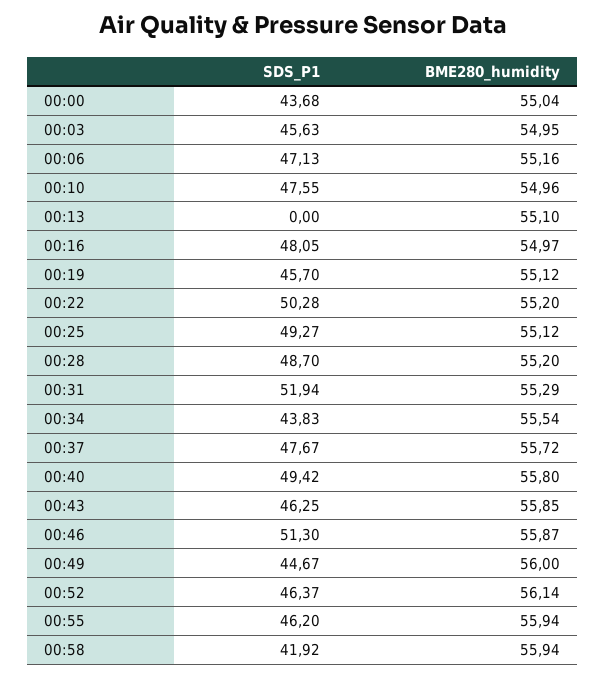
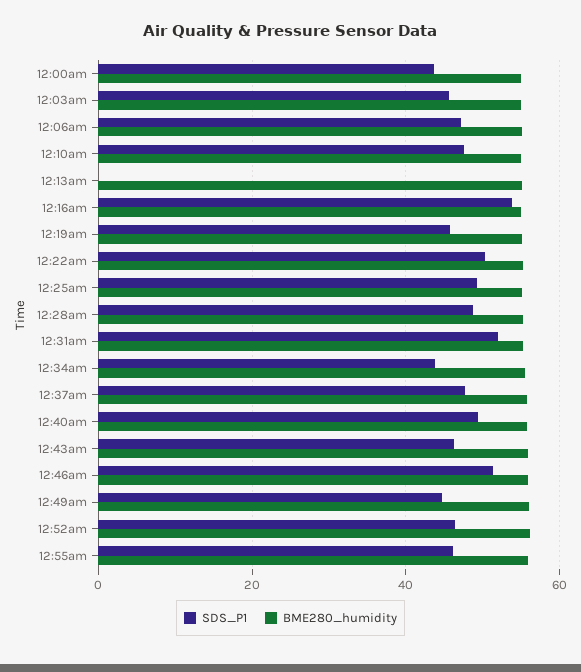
  {
    "SDS_P1": {
      "00:00": 43.68,
      "00:03": 45.63,
      "00:06": 47.13,
      "00:10": 47.55,
      "00:13": 0,
-     "00:16": 48.05,
+     "00:16": 54,
      "00:19": 45.7,
      "00:22": 50.28,
      "00:25": 49.27,
      "00:28": 48.7,
      "00:31": 51.94,
      "00:34": 43.83,
      "00:37": 47.67,
      "00:40": 49.42,
      "00:43": 46.25,
      "00:46": 51.3,
      "00:49": 44.67,
      "00:52": 46.37,
-     "00:55": 46.2,
+     "00:55": 46.2
-     "00:58": 41.92
    },
    "BME280_humidity": {
      "00:00": 55.04,
      "00:03": 54.95,
      "00:06": 55.16,
      "00:10": 54.96,
      "00:13": 55.1,
      "00:16": 54.97,
      "00:19": 55.12,
      "00:22": 55.2,
      "00:25": 55.12,
      "00:28": 55.2,
      "00:31": 55.29,
      "00:34": 55.54,
      "00:37": 55.72,
      "00:40": 55.8,
      "00:43": 55.85,
      "00:46": 55.87,
      "00:49": 56,
      "00:52": 56.14,
-     "00:55": 55.94,
+     "00:55": 55.94
-     "00:58": 55.94
    }
  }

